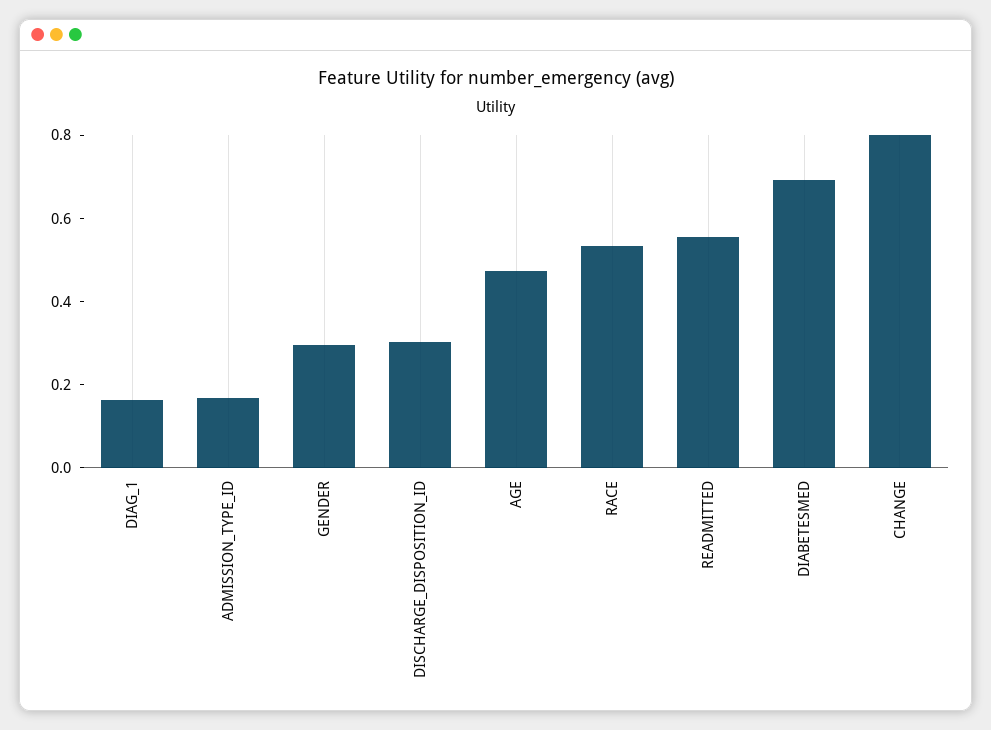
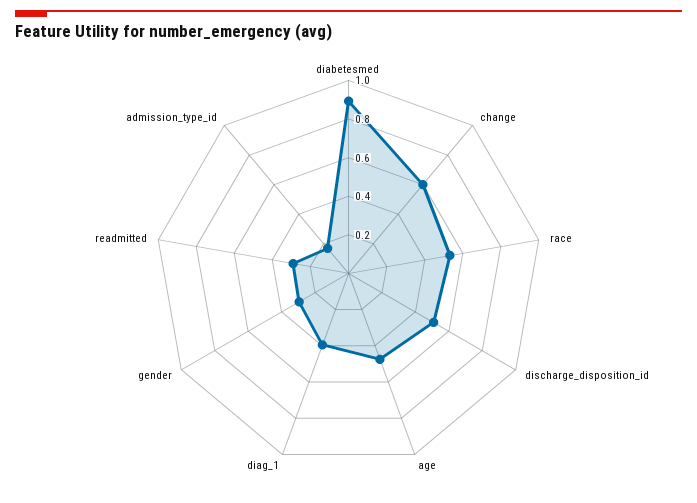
  {
-   "DIAG_1": 0.15,
+   "DIAG_1": 0.4,
    "ADMISSION_TYPE_ID": 0.15,
    "GENDER": 0.3,
-   "DISCHARGE_DISPOSITION_ID": 0.3,
+   "DISCHARGE_DISPOSITION_ID": 0.5,
    "AGE": 0.45,
    "RACE": 0.55,
-   "READMITTED": 0.55,
+   "READMITTED": 0.3,
-   "DIABETESMED": 0.7,
+   "DIABETESMED": 0.9,
-   "CHANGE": 0.8
+   "CHANGE": 0.6
  }

